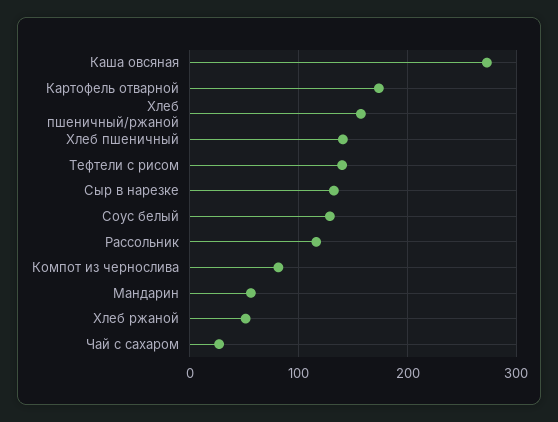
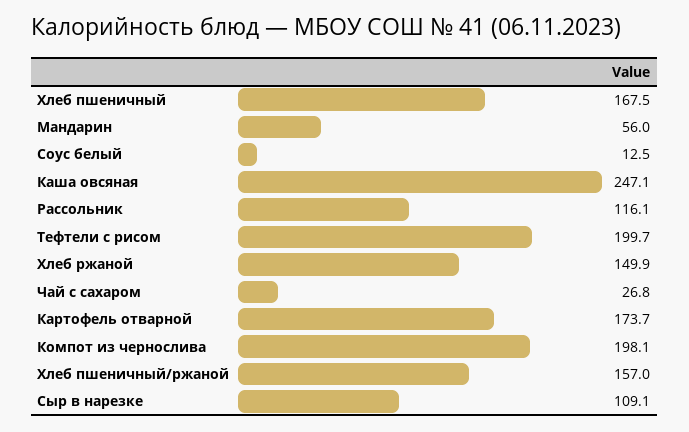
  {
-   "Каша овсяная": 270,
+   "Каша овсяная": 247.1,
    "Картофель отварной": 173.7,
    "Хлеб пшеничный/ржаной": 157,
-   "Хлеб пшеничный": 140,
+   "Хлеб пшеничный": 167.5,
-   "Тефтели с рисом": 140,
+   "Тефтели с рисом": 199.7,
-   "Сыр в нарезке": 130,
+   "Сыр в нарезке": 109.1,
-   "Соус белый": 130,
+   "Соус белый": 12.5,
    "Рассольник": 116.1,
-   "Компот из чернослива": 80,
+   "Компот из чернослива": 198.1,
    "Мандарин": 56,
-   "Хлеб ржаной": 50,
+   "Хлеб ржаной": 149.9,
    "Чай с сахаром": 26.8
  }

